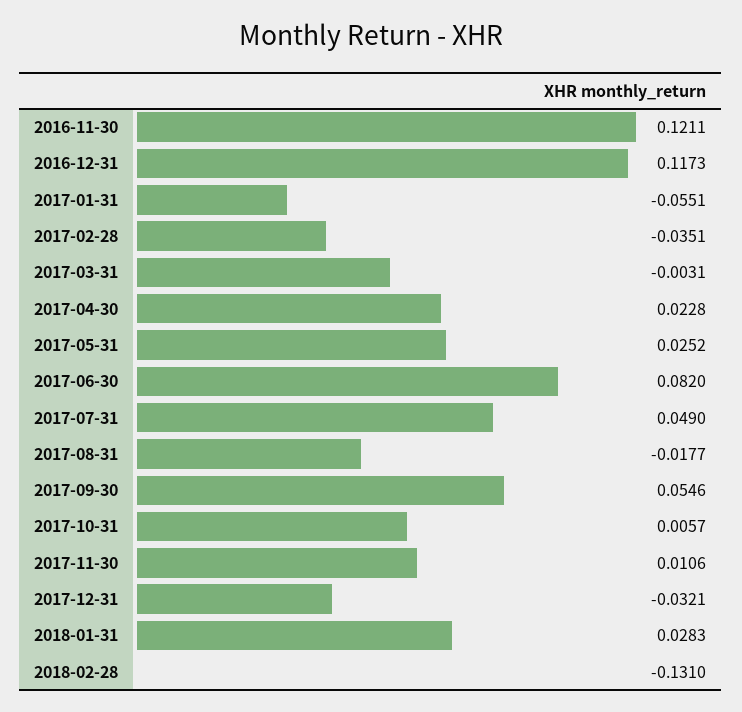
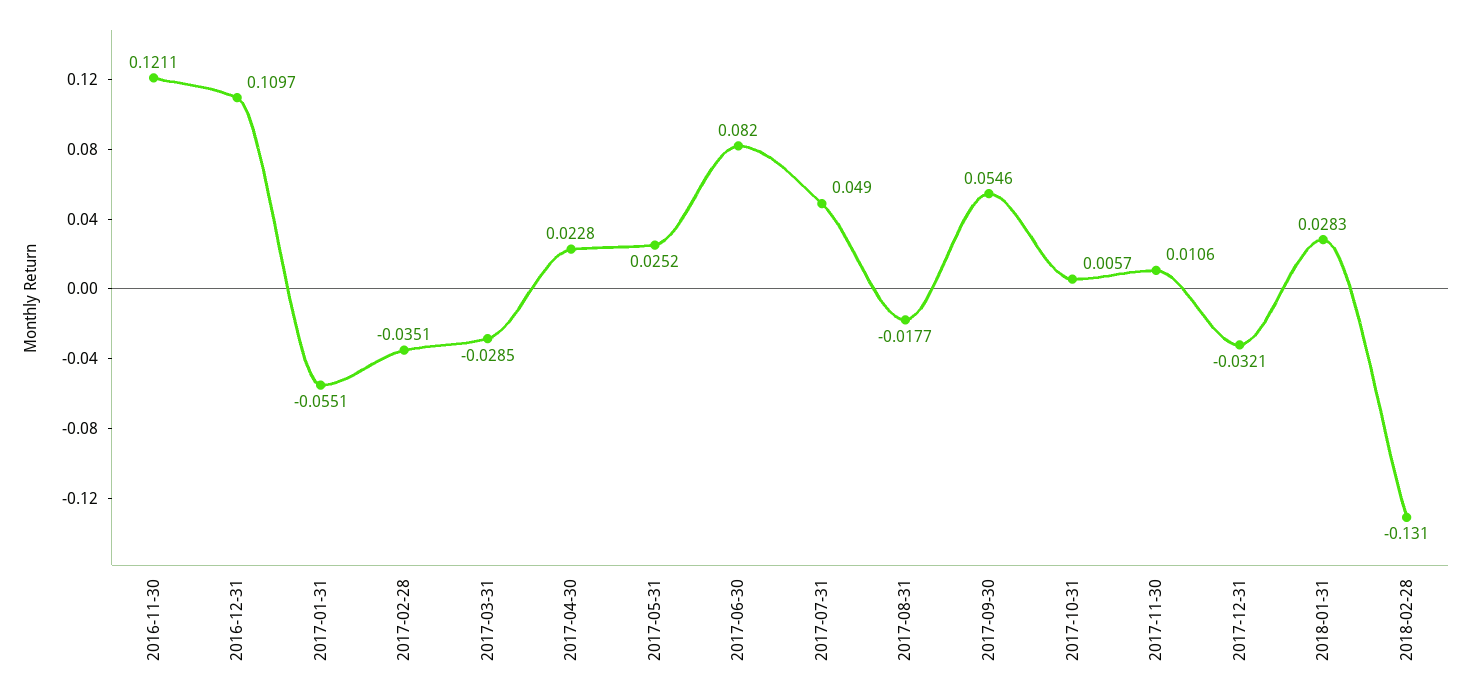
  {
    "2016-11-30": 0.1211,
-   "2016-12-31": 0.1173,
+   "2016-12-31": 0.1097,
    "2017-01-31": -0.0551,
    "2017-02-28": -0.0351,
-   "2017-03-31": -0.0031,
+   "2017-03-31": -0.0285,
    "2017-04-30": 0.0228,
    "2017-05-31": 0.0252,
    "2017-06-30": 0.082,
    "2017-07-31": 0.049,
    "2017-08-31": -0.0177,
    "2017-09-30": 0.0546,
    "2017-10-31": 0.0057,
    "2017-11-30": 0.0106,
    "2017-12-31": -0.0321,
    "2018-01-31": 0.0283,
    "2018-02-28": -0.131
  }

